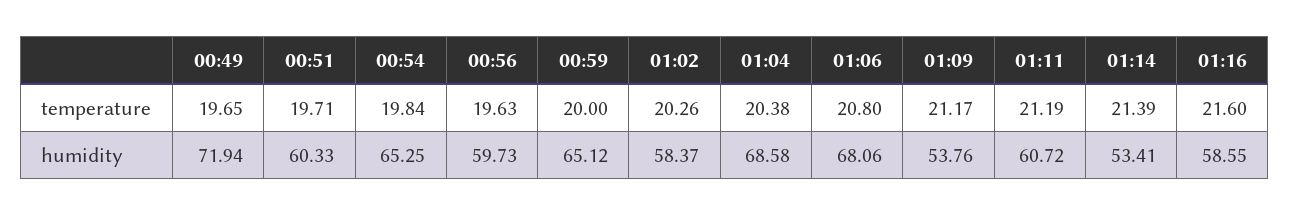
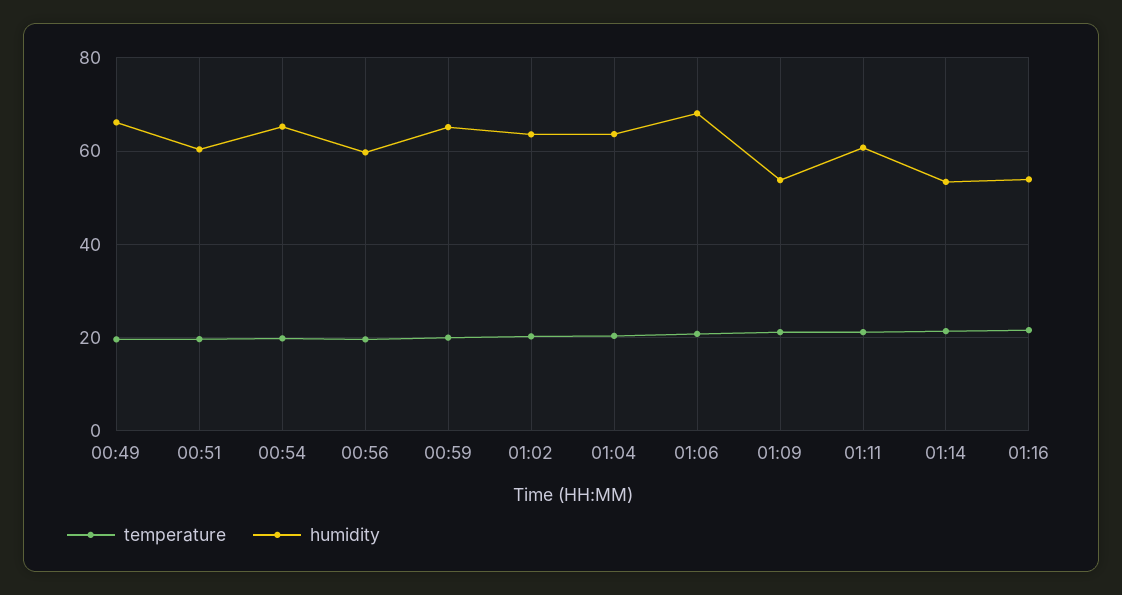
  {
    "temperature": {
      "00:49": 19.65,
      "00:51": 19.71,
      "00:54": 19.84,
      "00:56": 19.63,
      "00:59": 20,
      "01:02": 20.26,
      "01:04": 20.38,
      "01:06": 20.8,
      "01:09": 21.17,
      "01:11": 21.19,
      "01:14": 21.39,
      "01:16": 21.6
    },
    "humidity": {
-     "00:49": 71.94,
+     "00:49": 66,
      "00:51": 60.33,
      "00:54": 65.25,
      "00:56": 59.73,
      "00:59": 65.12,
-     "01:02": 58.37,
+     "01:02": 64,
-     "01:04": 68.58,
+     "01:04": 64,
      "01:06": 68.06,
      "01:09": 53.76,
      "01:11": 60.72,
      "01:14": 53.41,
-     "01:16": 58.55
+     "01:16": 54
    }
  }

